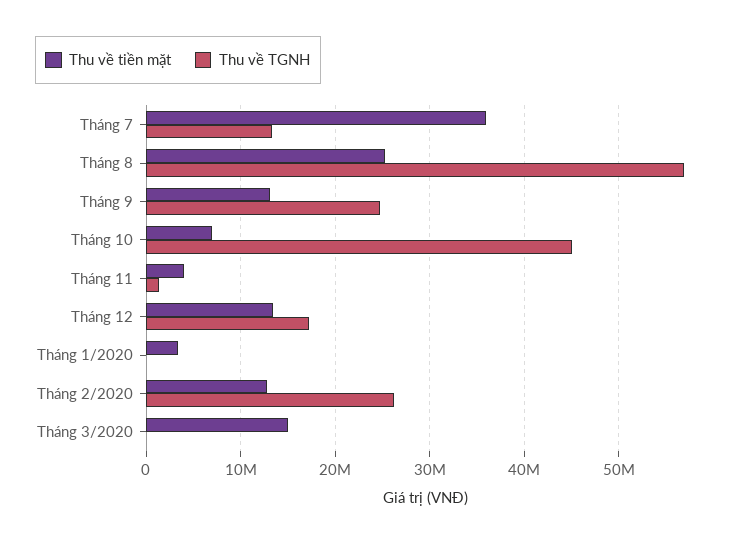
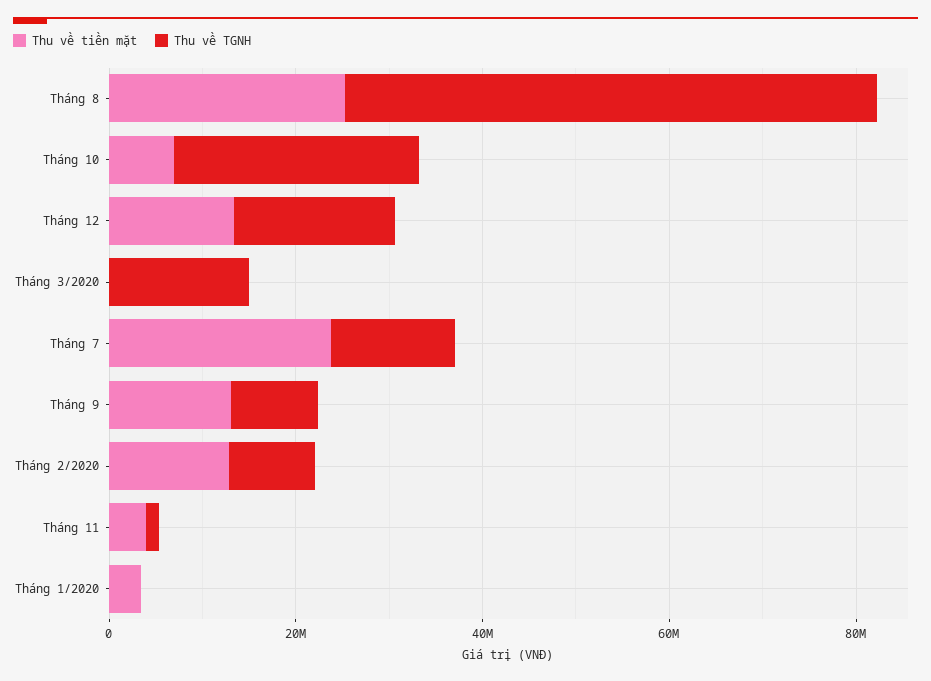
  {
    "Thu về tiền mặt": {
-     "Tháng 7": 36000000,
+     "Tháng 7": 25000000,
      "Tháng 8": 25000000,
      "Tháng 9": 13000000,
      "Tháng 10": 7000000,
      "Tháng 11": 4000000,
      "Tháng 12": 13000000,
      "Tháng 1/2020": 3000000,
      "Tháng 2/2020": 13000000,
-     "Tháng 3/2020": 15000000
+     "Tháng 3/2020": 0
    },
    "Thu về TGNH": {
      "Tháng 7": 13000000,
      "Tháng 8": 57000000,
-     "Tháng 9": 25000000,
+     "Tháng 9": 10000000,
-     "Tháng 10": 45000000,
+     "Tháng 10": 25000000,
      "Tháng 11": 1000000,
      "Tháng 12": 17000000,
      "Tháng 1/2020": 0,
-     "Tháng 2/2020": 26000000,
+     "Tháng 2/2020": 10000000,
-     "Tháng 3/2020": 0
+     "Tháng 3/2020": 15000000
    }
  }

